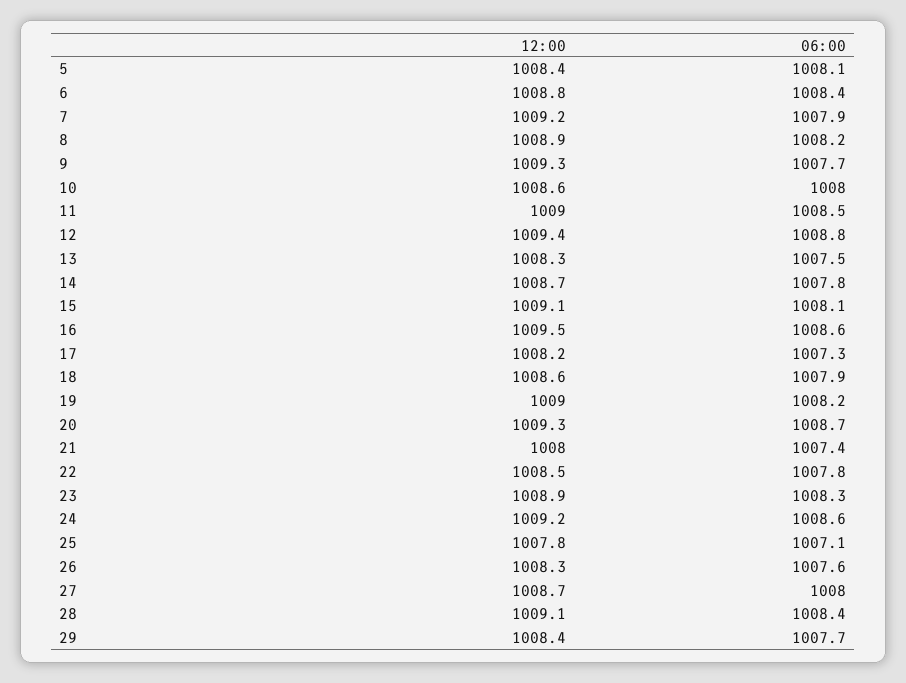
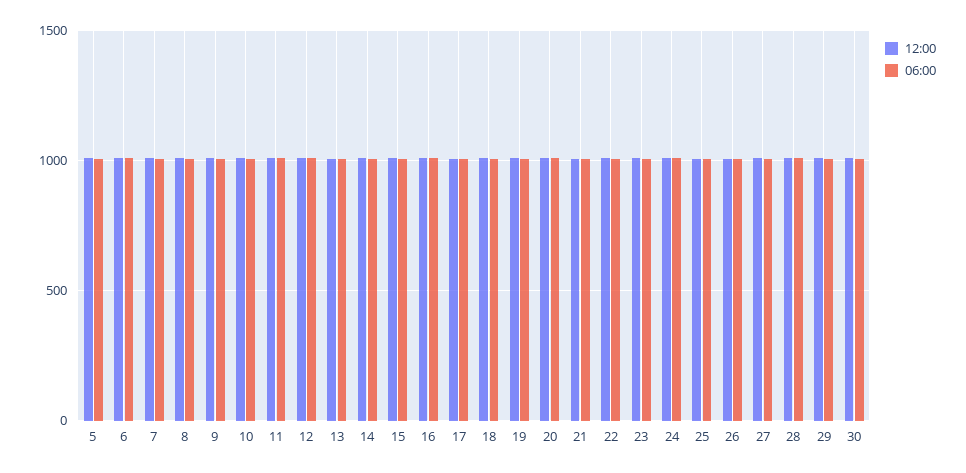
  {
    "12:00": {
      "5": 1008.4,
      "6": 1008.8,
      "7": 1009.2,
      "8": 1008.9,
      "9": 1009.3,
      "10": 1008.6,
      "11": 1009,
      "12": 1009.4,
      "13": 1008.3,
      "14": 1008.7,
      "15": 1009.1,
      "16": 1009.5,
      "17": 1008.2,
      "18": 1008.6,
      "19": 1009,
      "20": 1009.3,
      "21": 1008,
      "22": 1008.5,
      "23": 1008.9,
      "24": 1009.2,
      "25": 1007.8,
      "26": 1008.3,
      "27": 1008.7,
      "28": 1009.1,
-     "29": 1008.4
+     "29": 1008.4,
+     "30": 1000
    },
    "06:00": {
      "5": 1008.1,
      "6": 1008.4,
      "7": 1007.9,
      "8": 1008.2,
      "9": 1007.7,
      "10": 1008,
      "11": 1008.5,
      "12": 1008.8,
      "13": 1007.5,
      "14": 1007.8,
      "15": 1008.1,
      "16": 1008.6,
      "17": 1007.3,
      "18": 1007.9,
      "19": 1008.2,
      "20": 1008.7,
      "21": 1007.4,
      "22": 1007.8,
      "23": 1008.3,
      "24": 1008.6,
      "25": 1007.1,
      "26": 1007.6,
      "27": 1008,
      "28": 1008.4,
-     "29": 1007.7
+     "29": 1007.7,
+     "30": 1000
    }
  }

